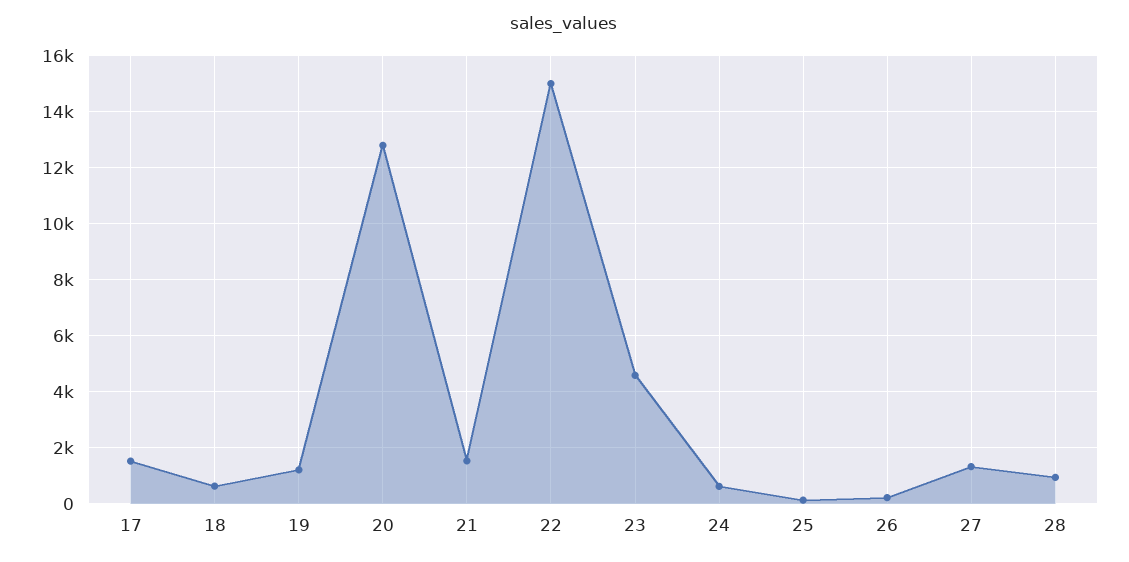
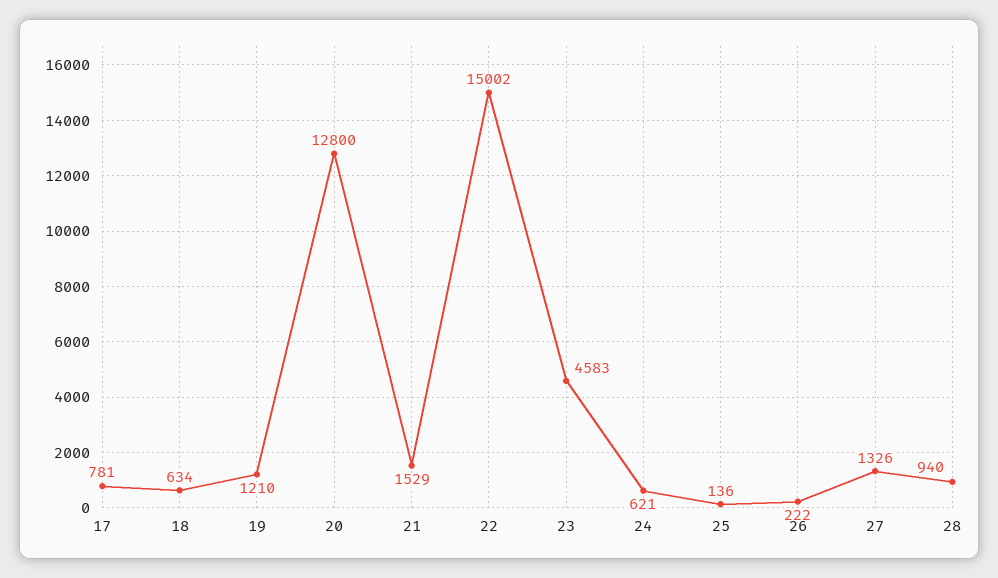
  {
-   "17": 1500,
+   "17": 781,
    "18": 634,
    "19": 1210,
    "20": 12800,
    "21": 1529,
    "22": 15002,
    "23": 4583,
    "24": 621,
    "25": 136,
    "26": 222,
    "27": 1326,
    "28": 940
  }

